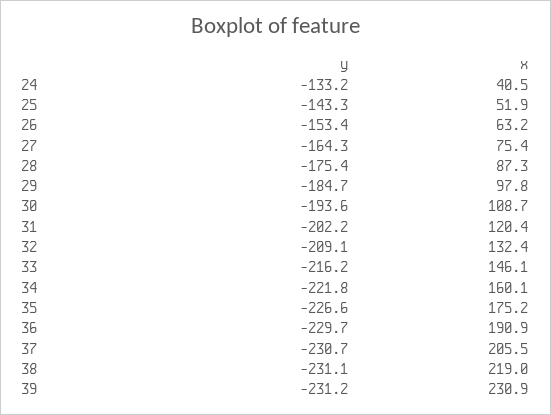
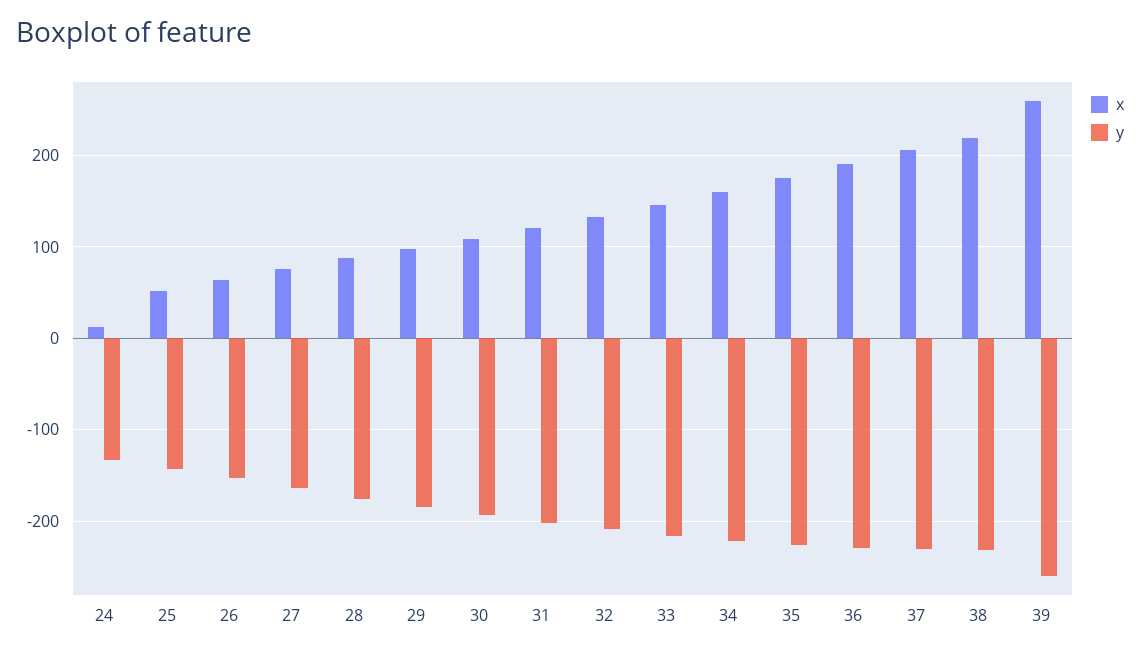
  {
    "y": {
      "24": -133.2,
      "25": -143.3,
      "26": -153.4,
      "27": -164.3,
      "28": -175.4,
      "29": -184.7,
      "30": -193.6,
      "31": -202.2,
      "32": -209.1,
      "33": -216.2,
      "34": -221.8,
      "35": -226.6,
      "36": -229.7,
      "37": -230.7,
      "38": -231.1,
-     "39": -231.2
+     "39": -260
    },
    "x": {
-     "24": 40.5,
+     "24": 10,
      "25": 51.9,
      "26": 63.2,
      "27": 75.4,
      "28": 87.3,
      "29": 97.8,
      "30": 108.7,
      "31": 120.4,
      "32": 132.4,
      "33": 146.1,
      "34": 160.1,
      "35": 175.2,
      "36": 190.9,
      "37": 205.5,
      "38": 219,
-     "39": 230.9
+     "39": 260
    }
  }

